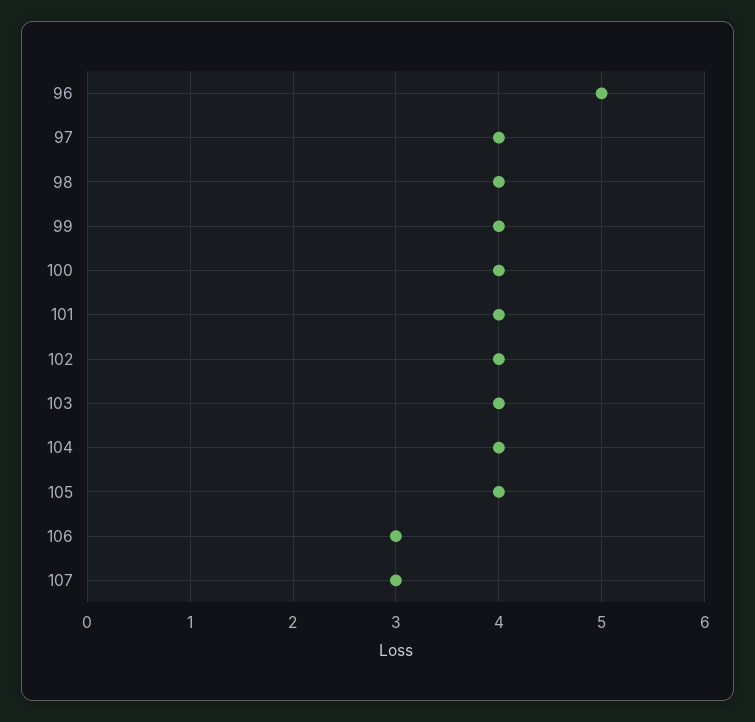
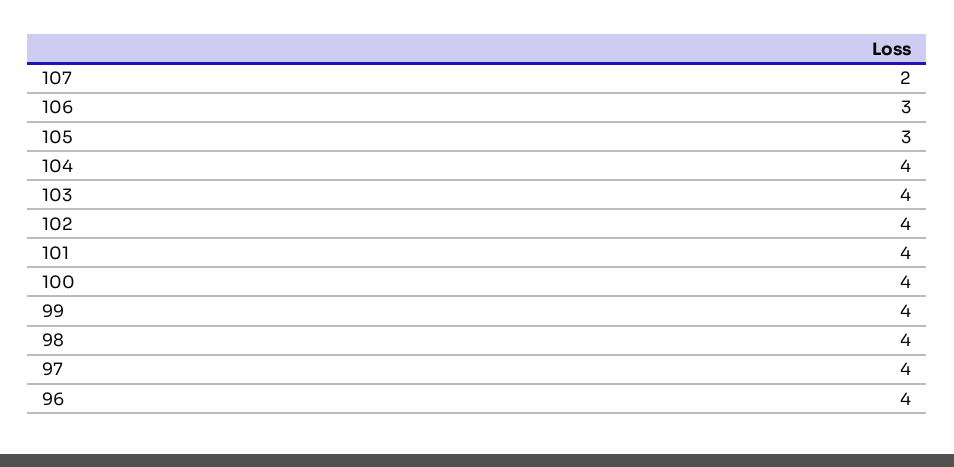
  {
-   "96": 5,
+   "96": 4,
    "97": 4,
    "98": 4,
    "99": 4,
    "100": 4,
    "101": 4,
    "102": 4,
    "103": 4,
    "104": 4,
-   "105": 4,
+   "105": 3,
    "106": 3,
-   "107": 3
+   "107": 2
  }

